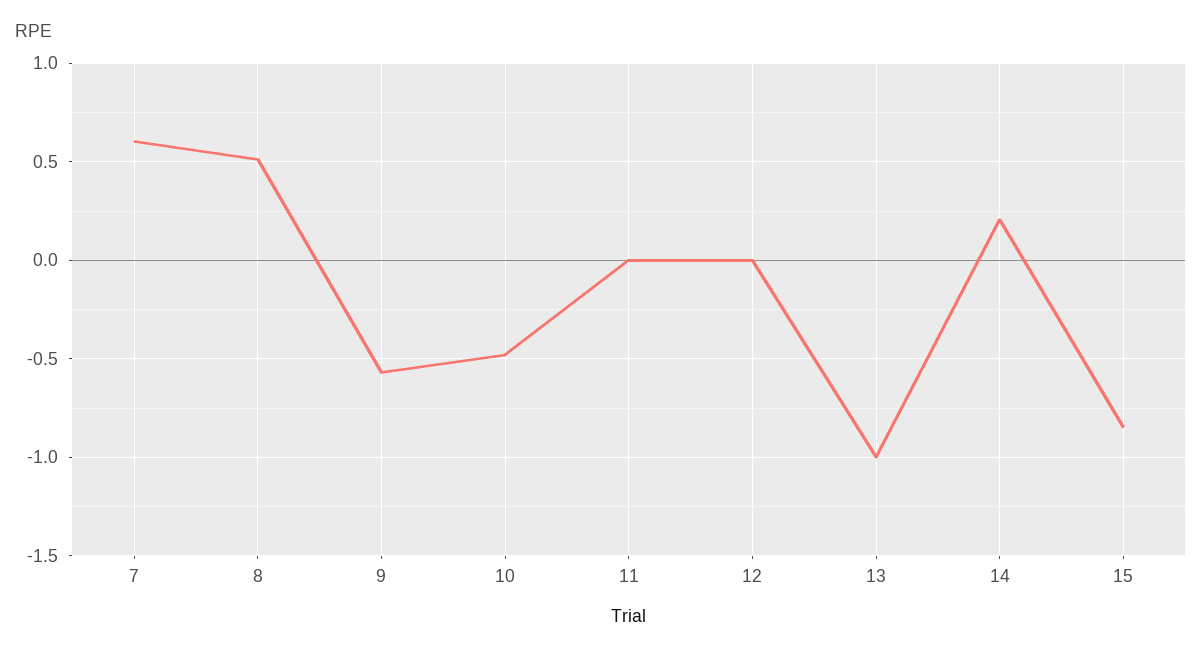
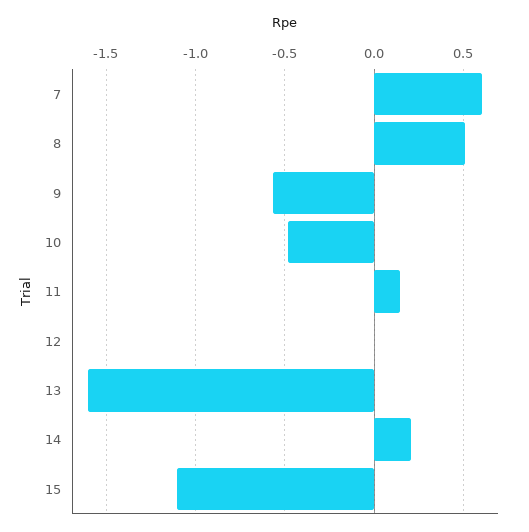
  {
    "7": 0.6,
    "8": 0.5,
    "9": -0.55,
    "10": -0.5,
-   "11": 0,
+   "11": 0.15,
    "12": 0,
-   "13": -1,
+   "13": -1.6,
    "14": 0.2,
-   "15": -0.85
+   "15": -1.1
  }

